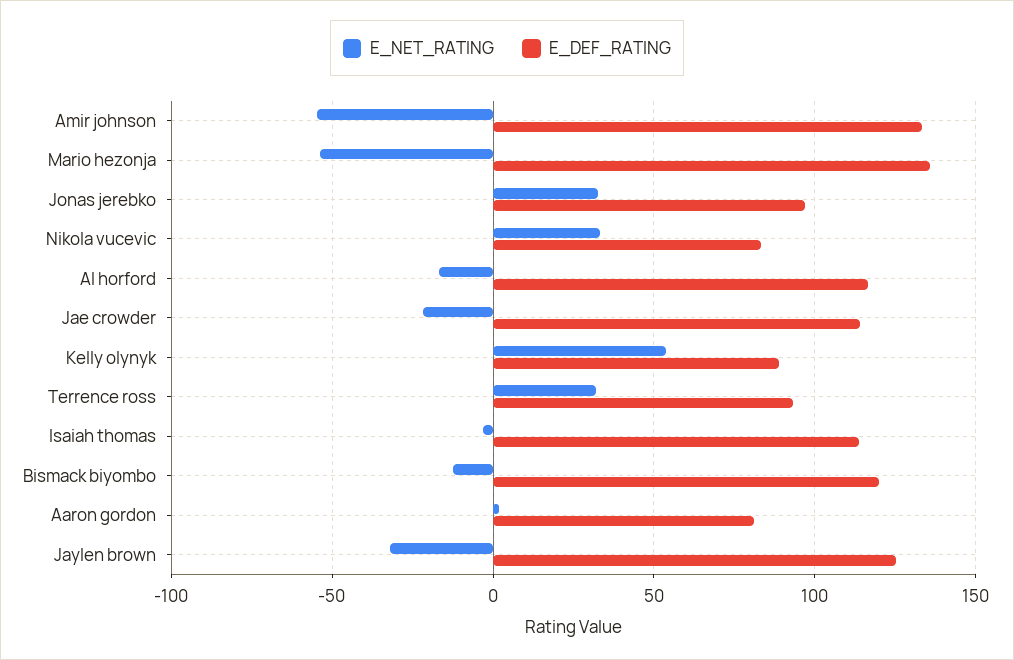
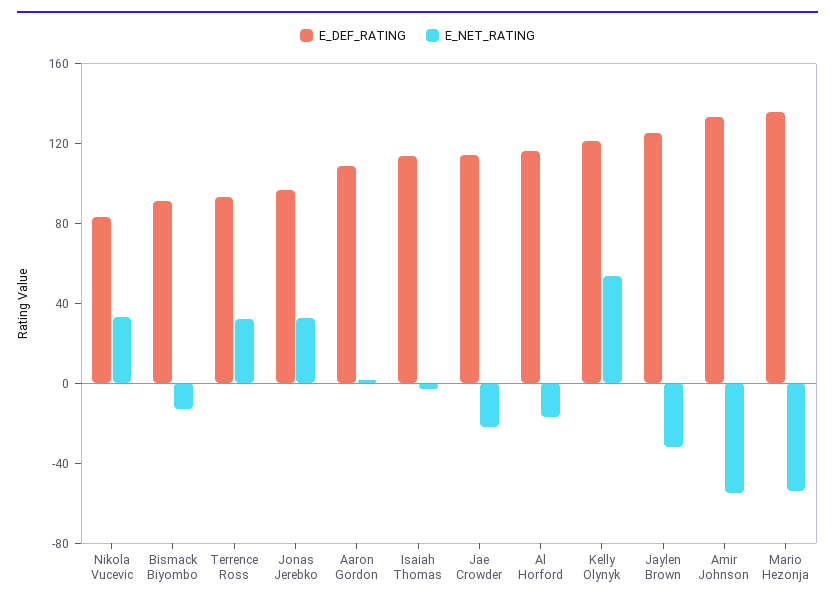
  {
    "E_NET_RATING": {
      "Amir johnson": -55,
      "Mario hezonja": -55,
      "Jonas jerebko": 35,
      "Nikola vucevic": 35,
      "Al horford": -15,
      "Jae crowder": -20,
      "Kelly olynyk": 55,
      "Terrence ross": 30,
      "Isaiah thomas": -5,
      "Bismack biyombo": -15,
      "Aaron gordon": 0,
      "Jaylen brown": -30
    },
    "E_DEF_RATING": {
      "Amir johnson": 135,
      "Mario hezonja": 135,
      "Jonas jerebko": 95,
      "Nikola vucevic": 85,
      "Al horford": 115,
      "Jae crowder": 115,
-     "Kelly olynyk": 90,
+     "Kelly olynyk": 120,
      "Terrence ross": 95,
      "Isaiah thomas": 115,
-     "Bismack biyombo": 120,
+     "Bismack biyombo": 90,
-     "Aaron gordon": 80,
+     "Aaron gordon": 110,
      "Jaylen brown": 125
    }
  }

